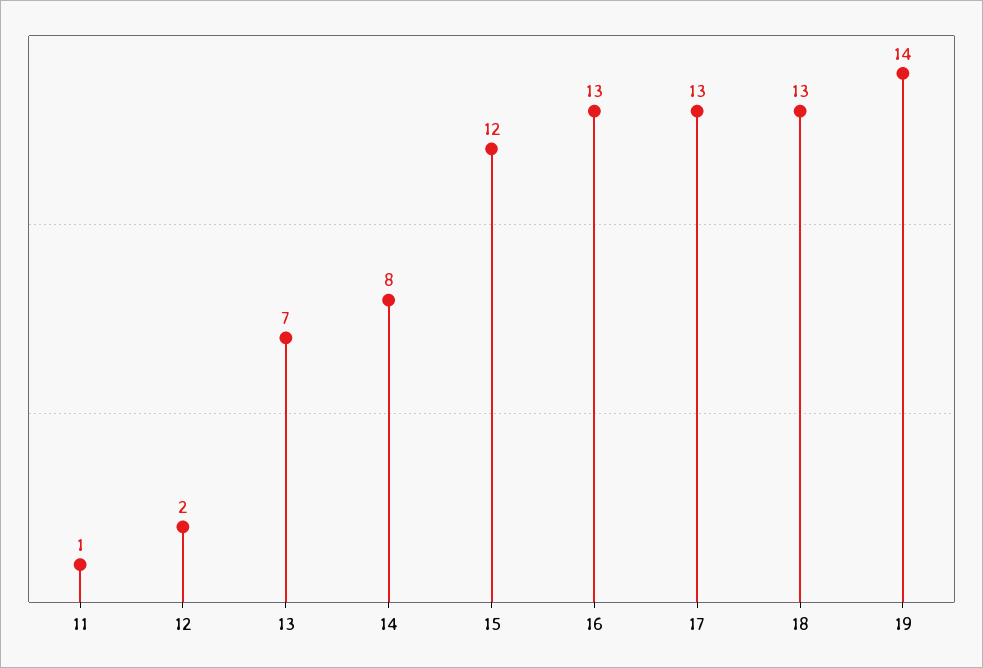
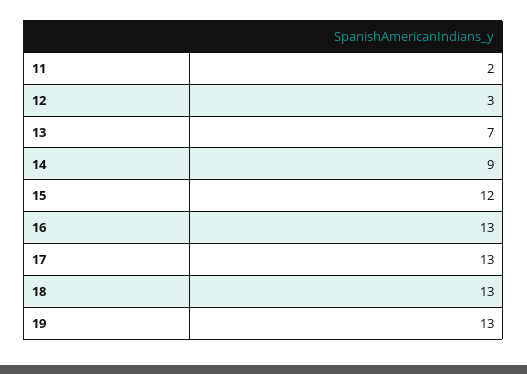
  {
-   "11": 1,
+   "11": 2,
-   "12": 2,
+   "12": 3,
    "13": 7,
-   "14": 8,
+   "14": 9,
    "15": 12,
    "16": 13,
    "17": 13,
    "18": 13,
-   "19": 14
+   "19": 13
  }

